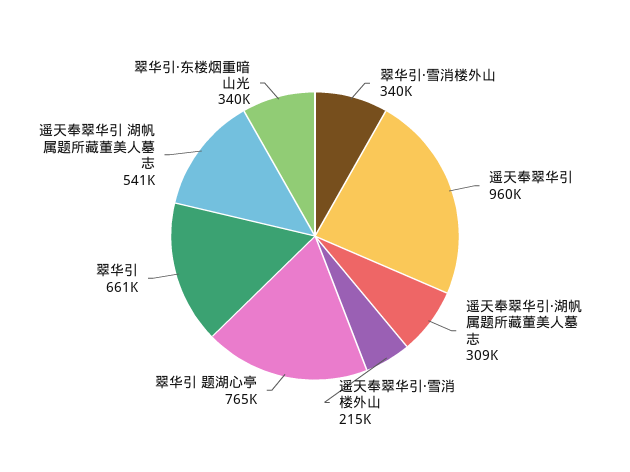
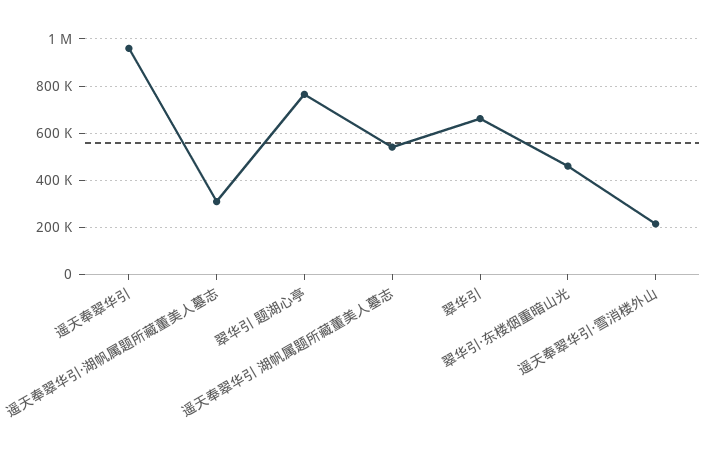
  {
-   "翠华引·雪消楼外山": 340000,
    "遥天奉翠华引": 960000,
    "遥天奉翠华引·湖帆属题所藏董美人墓志": 309000,
    "遥天奉翠华引·雪消楼外山": 215000,
    "翠华引 题湖心亭": 765000,
    "翠华引": 661000,
    "遥天奉翠华引 湖帆属题所藏董美人墓志": 541000,
-   "翠华引·东楼烟重暗山光": 340000
+   "翠华引·东楼烟重暗山光": 450000
  }

